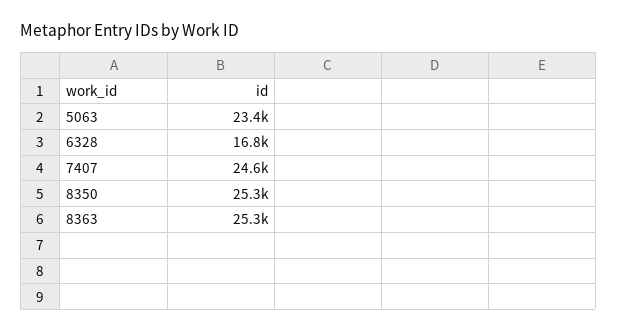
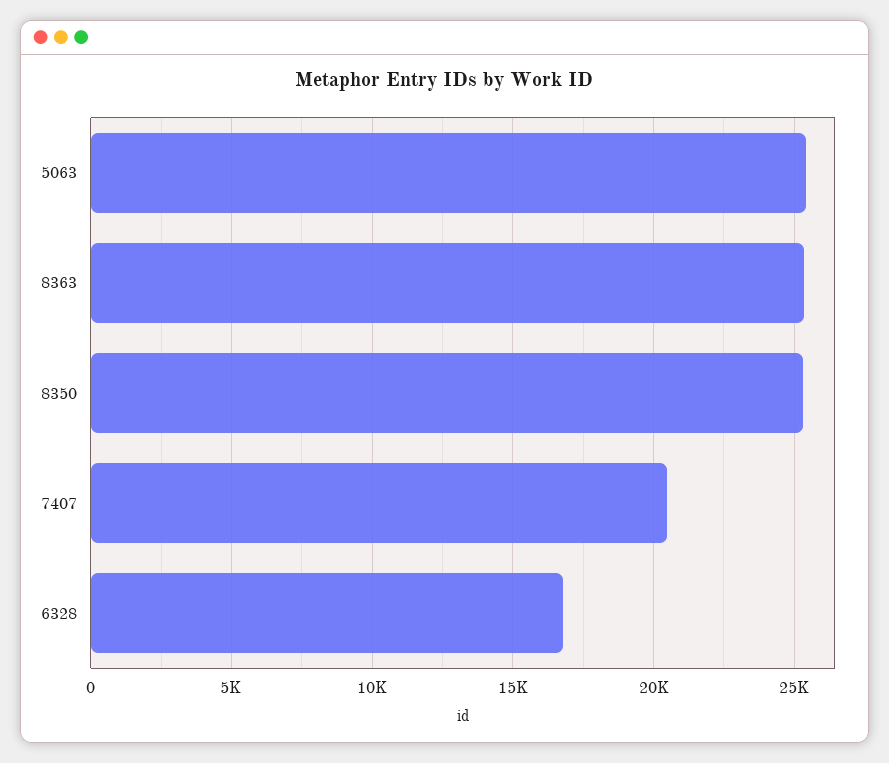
  {
-   "5063": 23400,
+   "5063": 25500,
    "6328": 16800,
-   "7407": 24600,
+   "7407": 20500,
    "8350": 25300,
    "8363": 25300
  }

